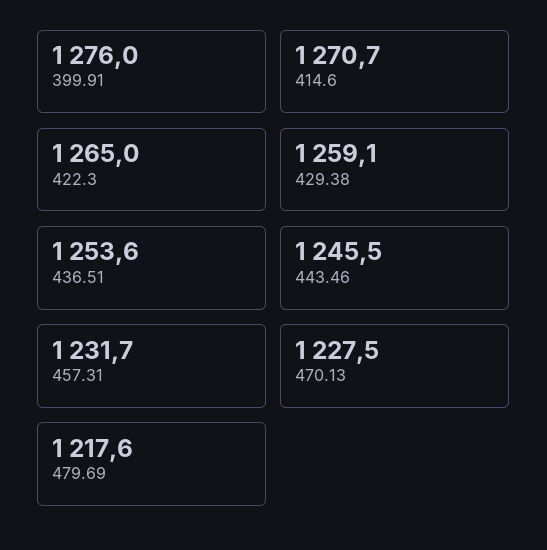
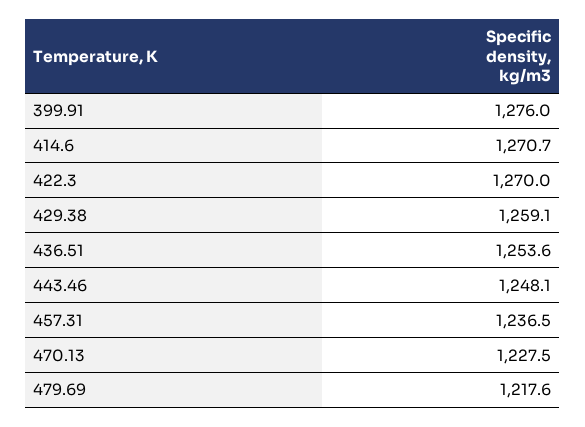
  {
    "399.91": 1276,
    "414.6": 1270.7,
-   "422.3": 1265,
+   "422.3": 1270,
    "429.38": 1259.1,
    "436.51": 1253.6,
-   "443.46": 1245.5,
+   "443.46": 1248.1,
-   "457.31": 1231.7,
+   "457.31": 1236.5,
    "470.13": 1227.5,
    "479.69": 1217.6
  }

